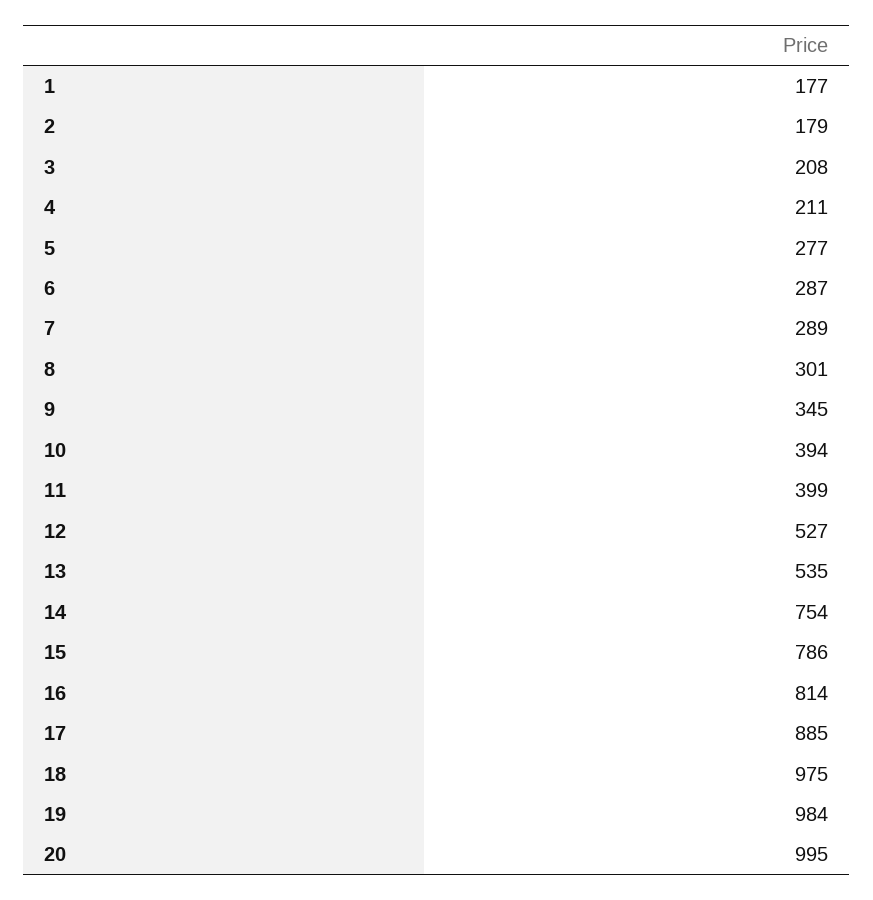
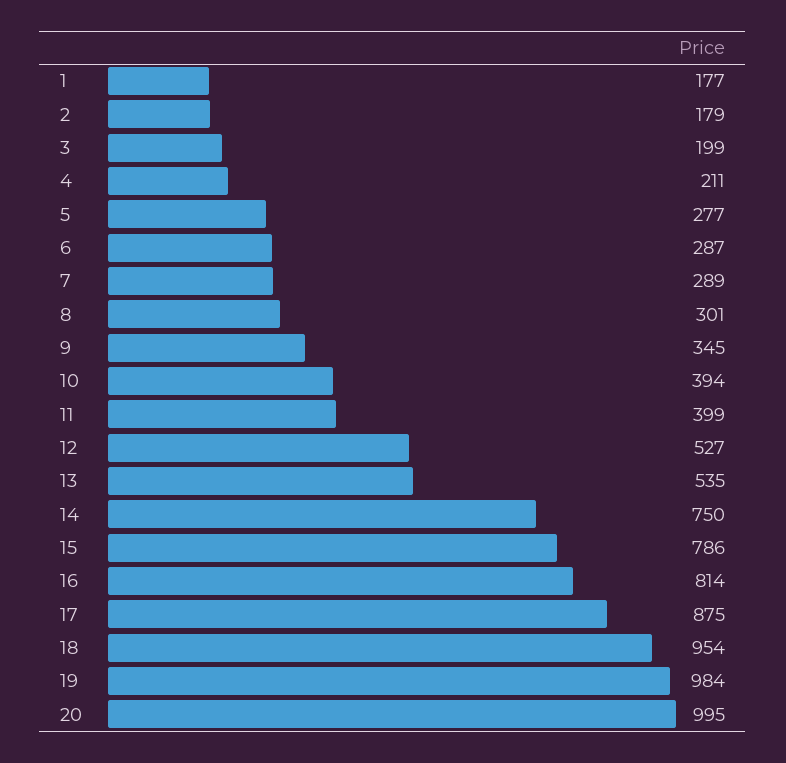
  {
    "1": 177,
    "2": 179,
-   "3": 208,
+   "3": 199,
    "4": 211,
    "5": 277,
    "6": 287,
    "7": 289,
    "8": 301,
    "9": 345,
    "10": 394,
    "11": 399,
    "12": 527,
    "13": 535,
-   "14": 754,
+   "14": 750,
    "15": 786,
    "16": 814,
-   "17": 885,
+   "17": 875,
-   "18": 975,
+   "18": 954,
    "19": 984,
    "20": 995
  }

